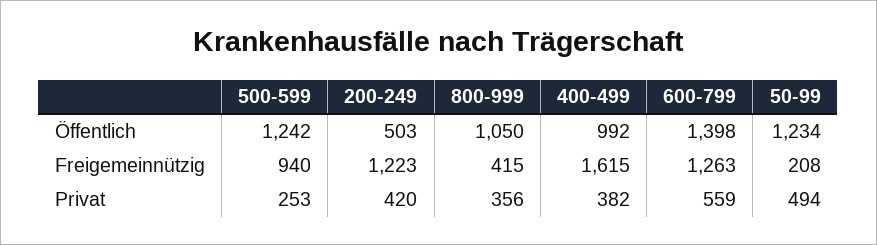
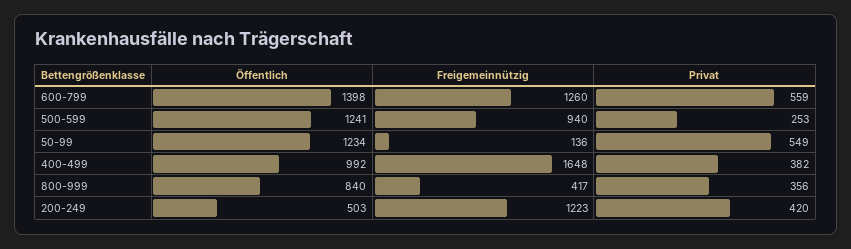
  {
    "500-599": {
-     "Öffentlich": 1242,
+     "Öffentlich": 1241,
      "Freigemeinnützig": 940,
      "Privat": 253
    },
    "200-249": {
      "Öffentlich": 503,
      "Freigemeinnützig": 1223,
      "Privat": 420
    },
    "800-999": {
-     "Öffentlich": 1050,
+     "Öffentlich": 840,
-     "Freigemeinnützig": 415,
+     "Freigemeinnützig": 417,
      "Privat": 356
    },
    "400-499": {
      "Öffentlich": 992,
-     "Freigemeinnützig": 1615,
+     "Freigemeinnützig": 1648,
      "Privat": 382
    },
    "600-799": {
      "Öffentlich": 1398,
-     "Freigemeinnützig": 1263,
+     "Freigemeinnützig": 1260,
      "Privat": 559
    },
    "50-99": {
      "Öffentlich": 1234,
-     "Freigemeinnützig": 208,
+     "Freigemeinnützig": 136,
-     "Privat": 494
+     "Privat": 549
    }
  }

